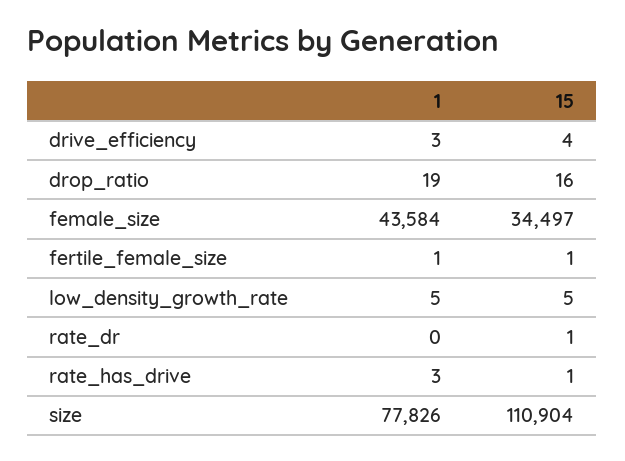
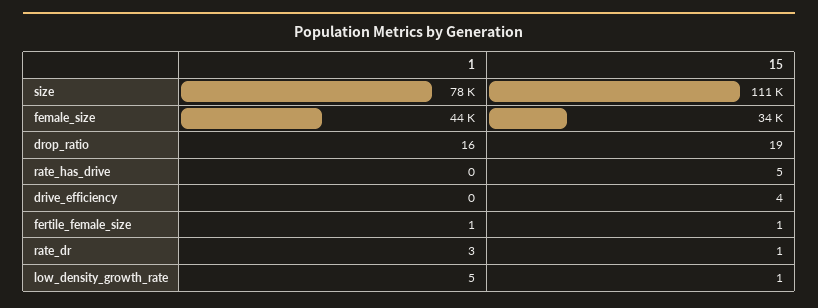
  {
    "1": {
-     "drive_efficiency": 3,
+     "drive_efficiency": 0,
-     "drop_ratio": 19,
+     "drop_ratio": 16,
      "female_size": 43584,
      "fertile_female_size": 1,
      "low_density_growth_rate": 5,
-     "rate_dr": 0,
+     "rate_dr": 3,
-     "rate_has_drive": 3,
+     "rate_has_drive": 0,
      "size": 77826
    },
    "15": {
      "drive_efficiency": 4,
-     "drop_ratio": 16,
+     "drop_ratio": 19,
      "female_size": 34497,
      "fertile_female_size": 1,
-     "low_density_growth_rate": 5,
+     "low_density_growth_rate": 1,
      "rate_dr": 1,
-     "rate_has_drive": 1,
+     "rate_has_drive": 5,
      "size": 110904
    }
  }

